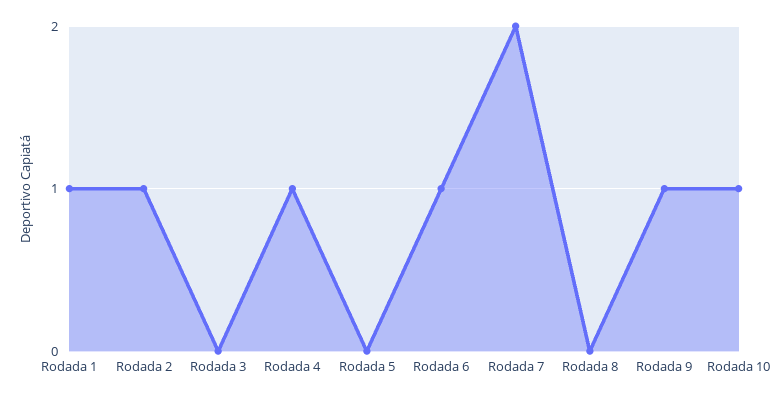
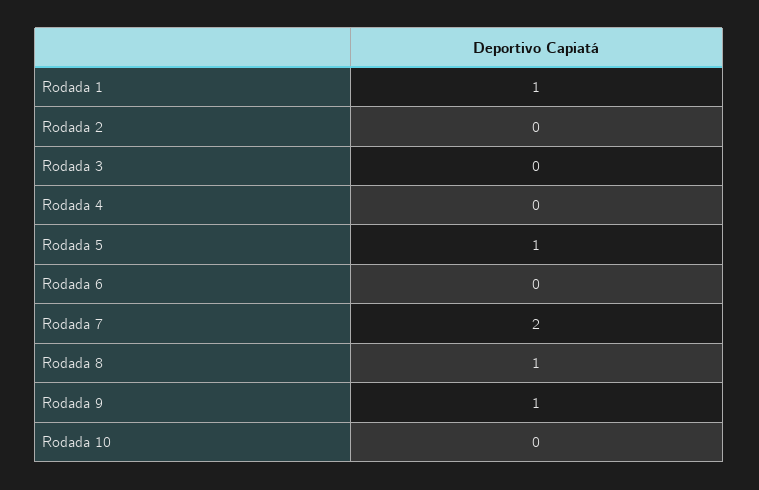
  {
    "Rodada 1": 1,
-   "Rodada 2": 1,
+   "Rodada 2": 0,
    "Rodada 3": 0,
-   "Rodada 4": 1,
+   "Rodada 4": 0,
-   "Rodada 5": 0,
+   "Rodada 5": 1,
-   "Rodada 6": 1,
+   "Rodada 6": 0,
    "Rodada 7": 2,
-   "Rodada 8": 0,
+   "Rodada 8": 1,
    "Rodada 9": 1,
-   "Rodada 10": 1
+   "Rodada 10": 0
  }

